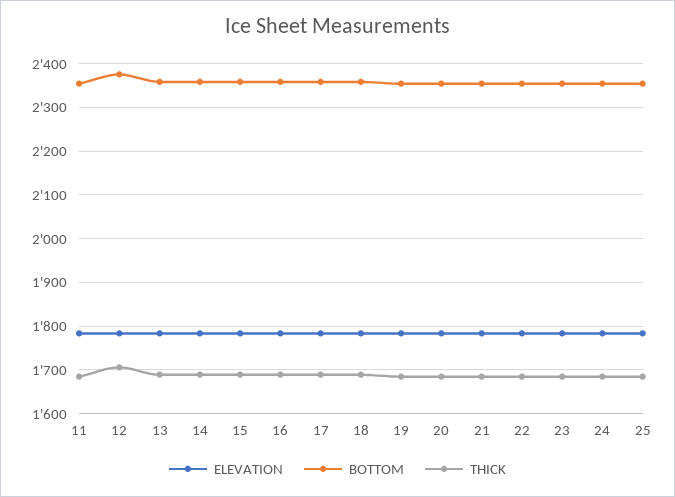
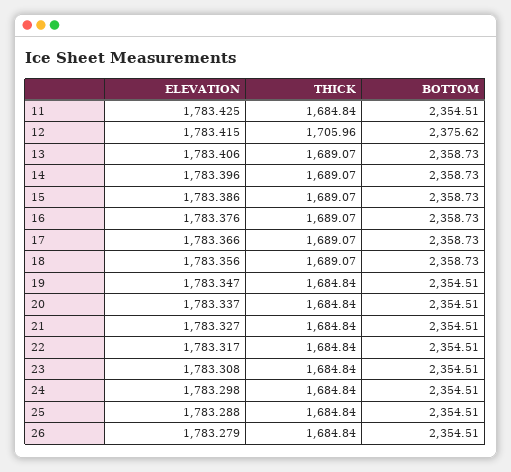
  {
    "ELEVATION": {
      "11": 1783.425,
      "12": 1783.415,
      "13": 1783.406,
      "14": 1783.396,
      "15": 1783.386,
      "16": 1783.376,
      "17": 1783.366,
      "18": 1783.356,
      "19": 1783.347,
      "20": 1783.337,
      "21": 1783.327,
      "22": 1783.317,
      "23": 1783.308,
      "24": 1783.298,
-     "25": 1783.288
+     "25": 1783.288,
+     "26": 1783.279
    },
    "BOTTOM": {
      "11": 2354.51,
      "12": 2375.62,
      "13": 2358.73,
      "14": 2358.73,
      "15": 2358.73,
      "16": 2358.73,
      "17": 2358.73,
      "18": 2358.73,
      "19": 2354.51,
      "20": 2354.51,
      "21": 2354.51,
      "22": 2354.51,
      "23": 2354.51,
      "24": 2354.51,
-     "25": 2354.51
+     "25": 2354.51,
+     "26": 2354.51
    },
    "THICK": {
      "11": 1684.84,
      "12": 1705.96,
      "13": 1689.07,
      "14": 1689.07,
      "15": 1689.07,
      "16": 1689.07,
      "17": 1689.07,
      "18": 1689.07,
      "19": 1684.84,
      "20": 1684.84,
      "21": 1684.84,
      "22": 1684.84,
      "23": 1684.84,
      "24": 1684.84,
-     "25": 1684.84
+     "25": 1684.84,
+     "26": 1684.84
    }
  }

